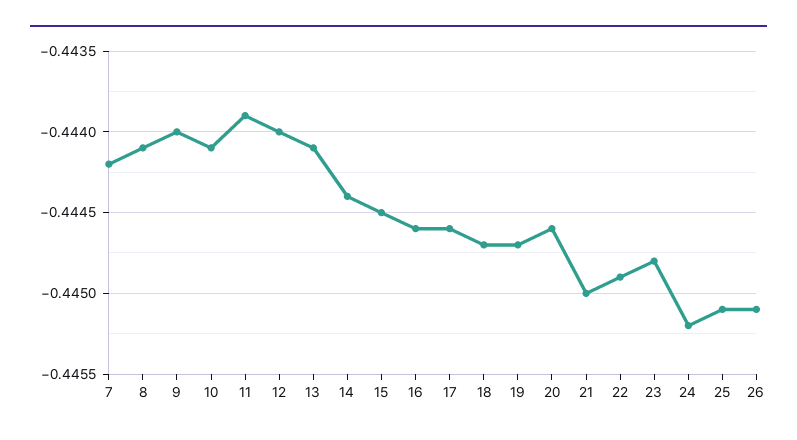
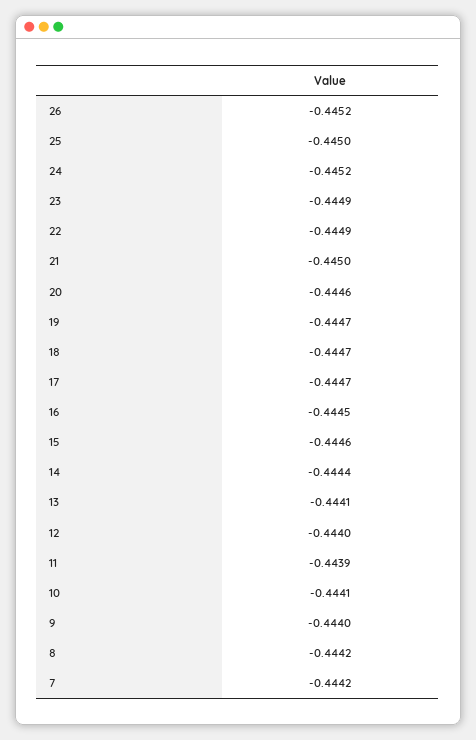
  {
    "7": -0.4442,
-   "8": -0.4441,
+   "8": -0.4442,
    "9": -0.444,
    "10": -0.4441,
    "11": -0.4439,
    "12": -0.444,
    "13": -0.4441,
    "14": -0.4444,
-   "15": -0.4445,
+   "15": -0.4446,
-   "16": -0.4446,
+   "16": -0.4445,
-   "17": -0.4446,
+   "17": -0.4447,
    "18": -0.4447,
    "19": -0.4447,
    "20": -0.4446,
    "21": -0.445,
    "22": -0.4449,
-   "23": -0.4448,
+   "23": -0.4449,
    "24": -0.4452,
-   "25": -0.4451,
+   "25": -0.445,
-   "26": -0.4451
+   "26": -0.4452
  }

